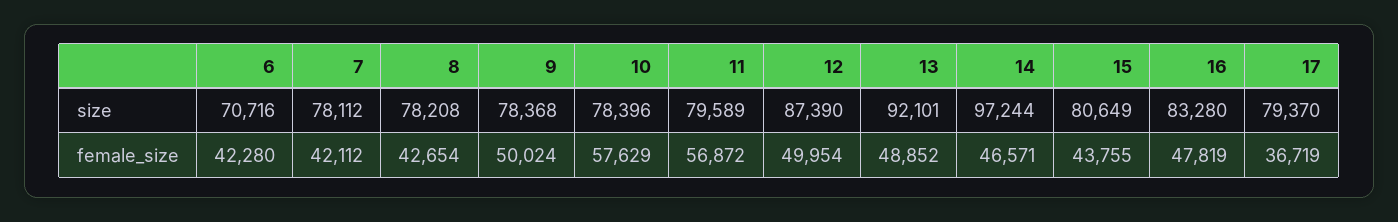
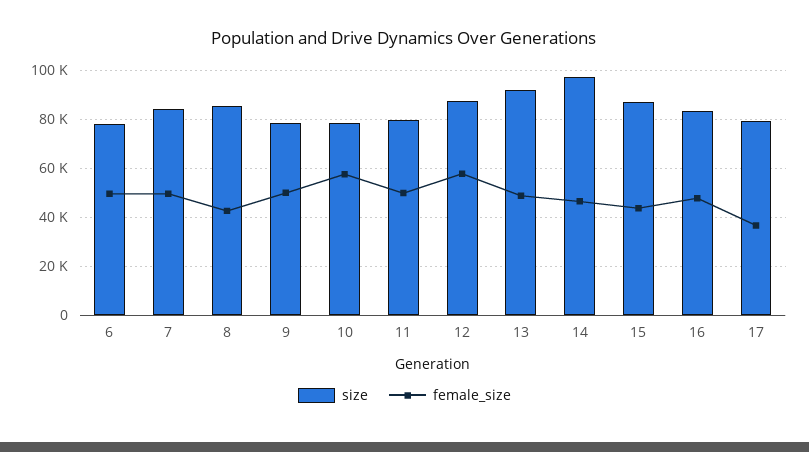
  {
    "size": {
-     "6": 70716,
+     "6": 77500,
-     "7": 78112,
+     "7": 85000,
-     "8": 78208,
+     "8": 85000,
      "9": 78368,
      "10": 78396,
      "11": 79589,
      "12": 87390,
      "13": 92101,
      "14": 97244,
-     "15": 80649,
+     "15": 87500,
      "16": 83280,
      "17": 79370
    },
    "female_size": {
-     "6": 42280,
+     "6": 50000,
-     "7": 42112,
+     "7": 50000,
      "8": 42654,
      "9": 50024,
      "10": 57629,
-     "11": 56872,
+     "11": 50000,
-     "12": 49954,
+     "12": 57500,
      "13": 48852,
      "14": 46571,
      "15": 43755,
      "16": 47819,
      "17": 36719
    }
  }

